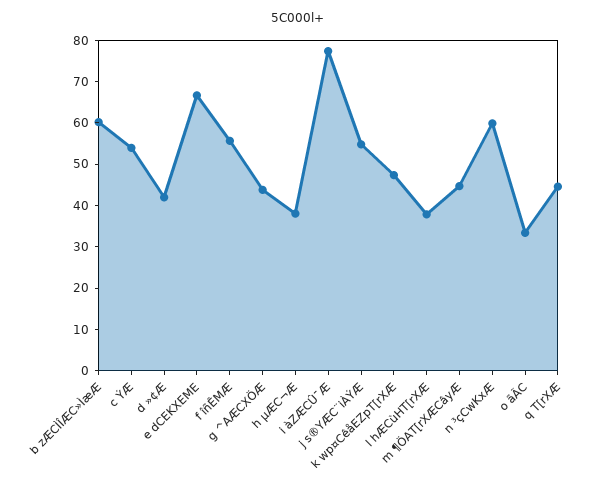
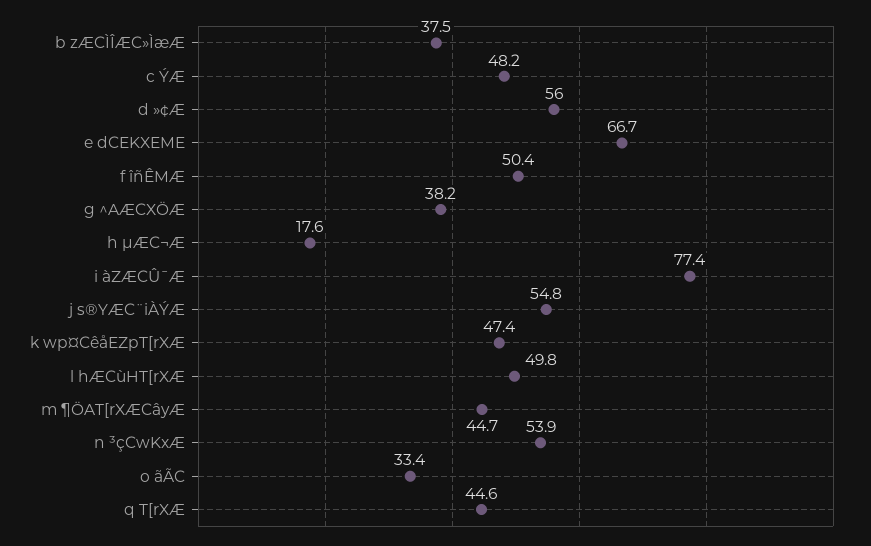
  {
-   "b zÆCÌÎÆC»ÌæÆ": 60,
+   "b zÆCÌÎÆC»ÌæÆ": 37.5,
-   "c ÝÆ": 54,
+   "c ÝÆ": 48.2,
-   "d »¢Æ": 42,
+   "d »¢Æ": 56,
    "e dCEKXEME": 66.7,
-   "f îñÊMÆ": 56,
+   "f îñÊMÆ": 50.4,
-   "g ^AÆCXÖÆ": 44,
+   "g ^AÆCXÖÆ": 38.2,
-   "h µÆC¬Æ": 38,
+   "h µÆC¬Æ": 17.6,
    "i àZÆCÛ¯Æ": 77.4,
    "j s®YÆC¨iÀÝÆ": 54.8,
    "k wp¤CêåEZpT[rXÆ": 47.4,
-   "l hÆCùHT[rXÆ": 38,
+   "l hÆCùHT[rXÆ": 49.8,
    "m ¶ÖAT[rXÆCâyÆ": 44.7,
-   "n ³çCwKxÆ": 60,
+   "n ³çCwKxÆ": 53.9,
    "o ãÃC": 33.4,
    "q T[rXÆ": 44.6
  }

